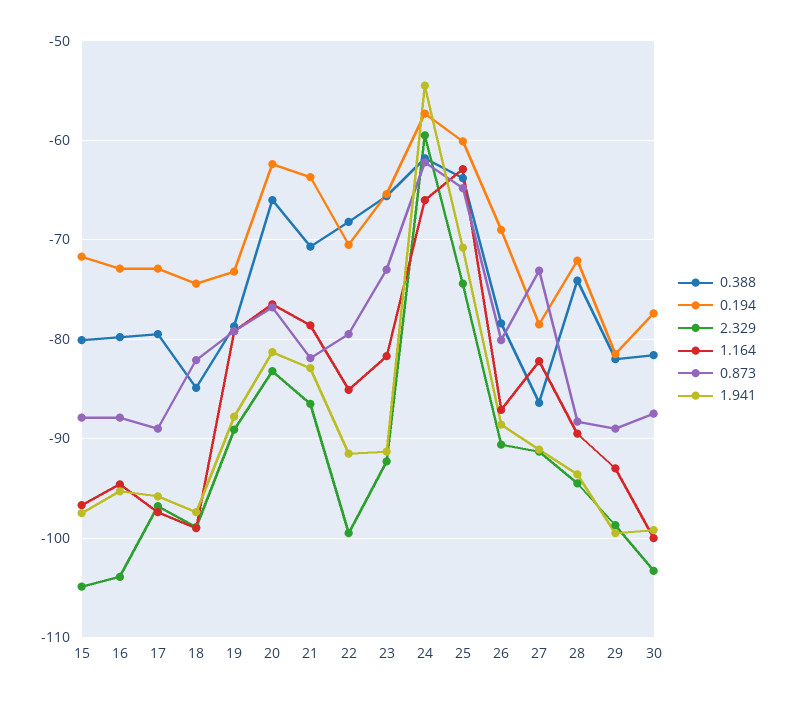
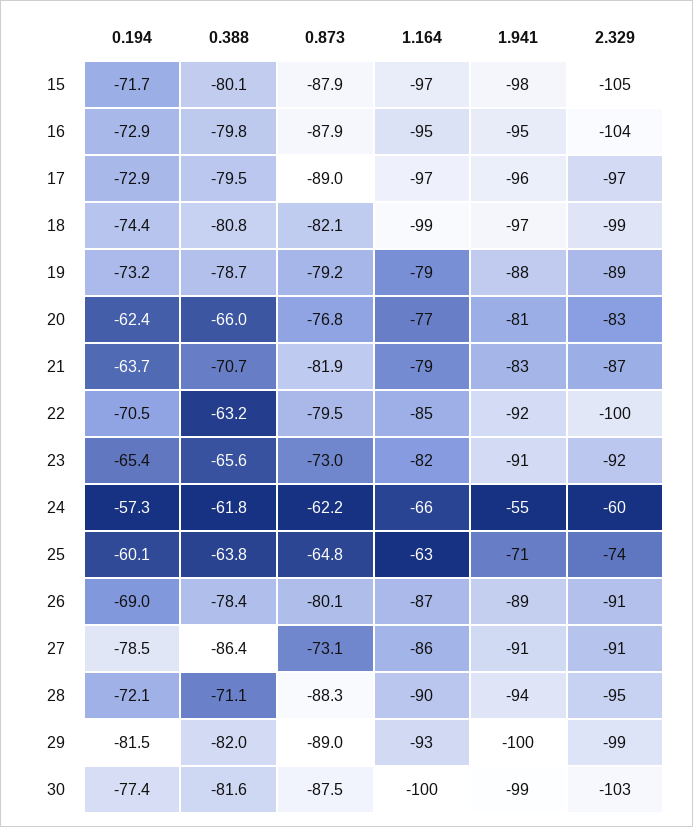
  {
    "0.388": {
      "15": -80.1,
      "16": -79.8,
      "17": -79.5,
-     "18": -85,
+     "18": -80.8,
      "19": -78.7,
      "20": -66,
      "21": -70.7,
-     "22": -68,
+     "22": -63.2,
      "23": -65.6,
      "24": -61.8,
      "25": -63.8,
      "26": -78.4,
      "27": -86.4,
-     "28": -74,
+     "28": -71.1,
      "29": -82,
      "30": -81.6
    },
    "0.194": {
      "15": -71.7,
      "16": -72.9,
      "17": -72.9,
      "18": -74.4,
      "19": -73.2,
      "20": -62.4,
      "21": -63.7,
      "22": -70.5,
      "23": -65.4,
      "24": -57.3,
      "25": -60.1,
      "26": -69,
      "27": -78.5,
      "28": -72.1,
      "29": -81.5,
      "30": -77.4
    },
    "2.329": {
      "15": -105,
      "16": -104,
      "17": -97,
      "18": -99,
      "19": -89,
      "20": -83,
      "21": -87,
      "22": -100,
      "23": -92,
      "24": -60,
      "25": -74,
      "26": -91,
      "27": -91,
      "28": -95,
      "29": -99,
      "30": -103
    },
    "1.164": {
      "15": -97,
      "16": -95,
      "17": -97,
      "18": -99,
      "19": -79,
      "20": -77,
      "21": -79,
      "22": -85,
      "23": -82,
      "24": -66,
      "25": -63,
      "26": -87,
-     "27": -82,
+     "27": -86,
      "28": -90,
      "29": -93,
      "30": -100
    },
    "0.873": {
      "15": -87.9,
      "16": -87.9,
      "17": -89,
      "18": -82.1,
      "19": -79.2,
      "20": -76.8,
      "21": -81.9,
      "22": -79.5,
      "23": -73,
      "24": -62.2,
      "25": -64.8,
      "26": -80.1,
      "27": -73.1,
      "28": -88.3,
      "29": -89,
      "30": -87.5
    },
    "1.941": {
      "15": -98,
      "16": -95,
      "17": -96,
      "18": -97,
      "19": -88,
      "20": -81,
      "21": -83,
      "22": -92,
      "23": -91,
      "24": -55,
      "25": -71,
      "26": -89,
      "27": -91,
      "28": -94,
      "29": -100,
      "30": -99
    }
  }

